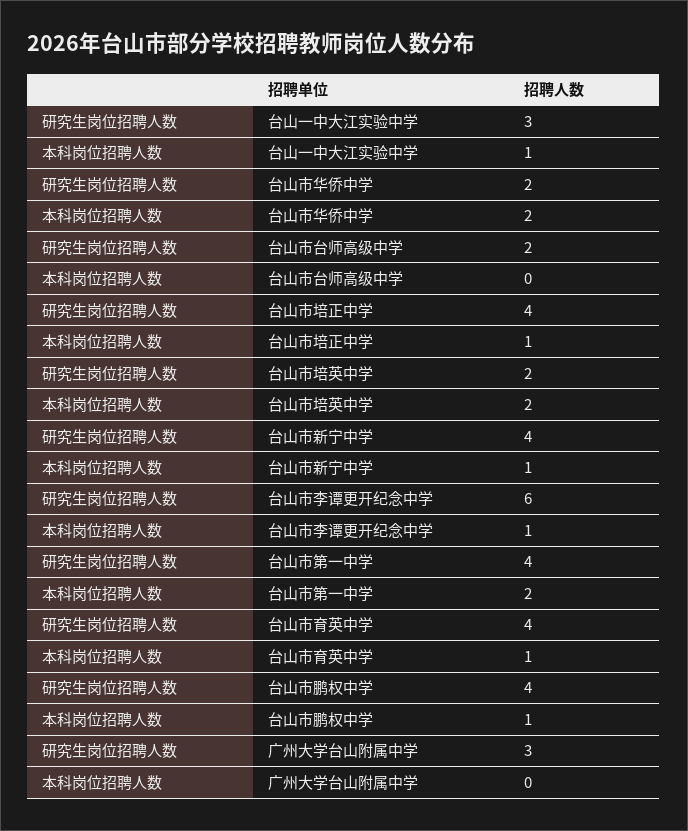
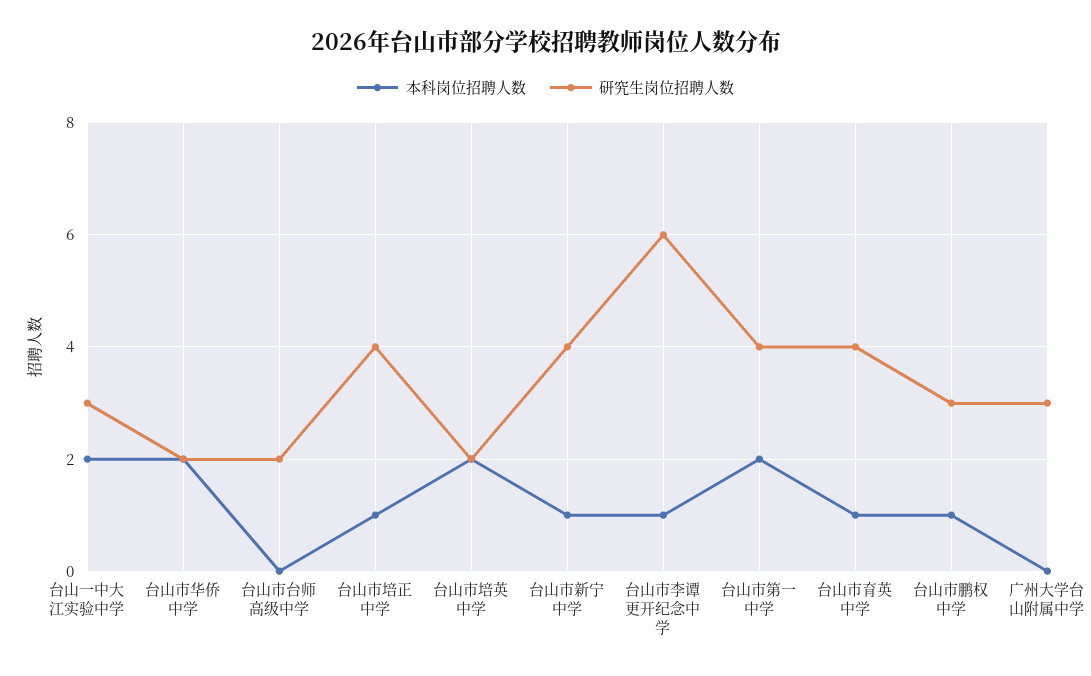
  {
    "研究生岗位招聘人数": {
      "台山一中大江实验中学": 3,
      "台山市华侨中学": 2,
      "台山市台师高级中学": 2,
      "台山市培正中学": 4,
      "台山市培英中学": 2,
      "台山市新宁中学": 4,
      "台山市李谭更开纪念中学": 6,
      "台山市第一中学": 4,
      "台山市育英中学": 4,
-     "台山市鹏权中学": 4,
+     "台山市鹏权中学": 3,
      "广州大学台山附属中学": 3
    },
    "本科岗位招聘人数": {
-     "台山一中大江实验中学": 1,
+     "台山一中大江实验中学": 2,
      "台山市华侨中学": 2,
      "台山市台师高级中学": 0,
      "台山市培正中学": 1,
      "台山市培英中学": 2,
      "台山市新宁中学": 1,
      "台山市李谭更开纪念中学": 1,
      "台山市第一中学": 2,
      "台山市育英中学": 1,
      "台山市鹏权中学": 1,
      "广州大学台山附属中学": 0
    }
  }

